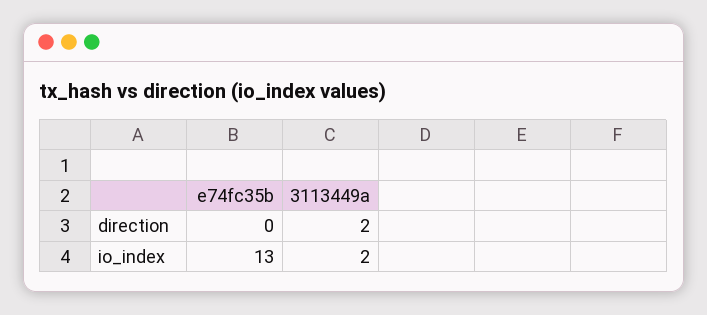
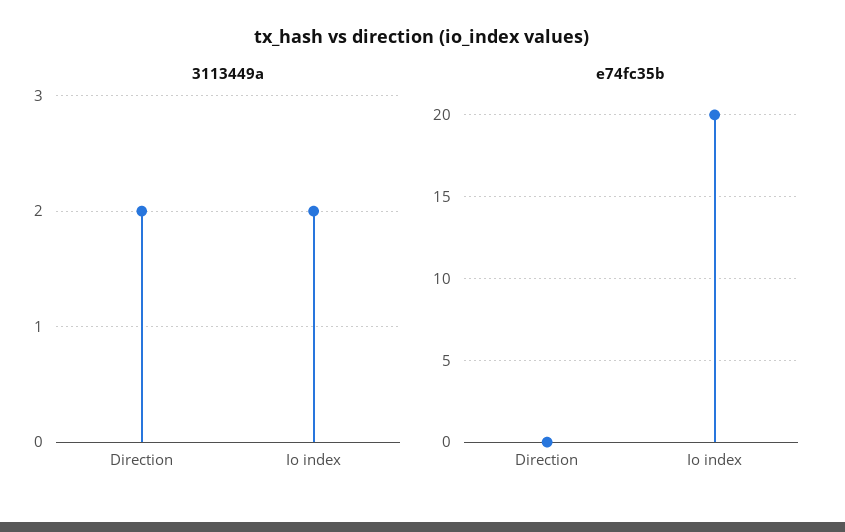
  {
    "e74fc35b": {
      "direction": 0,
-     "io_index": 13
+     "io_index": 20
    },
    "3113449a": {
      "direction": 2,
      "io_index": 2
    }
  }

